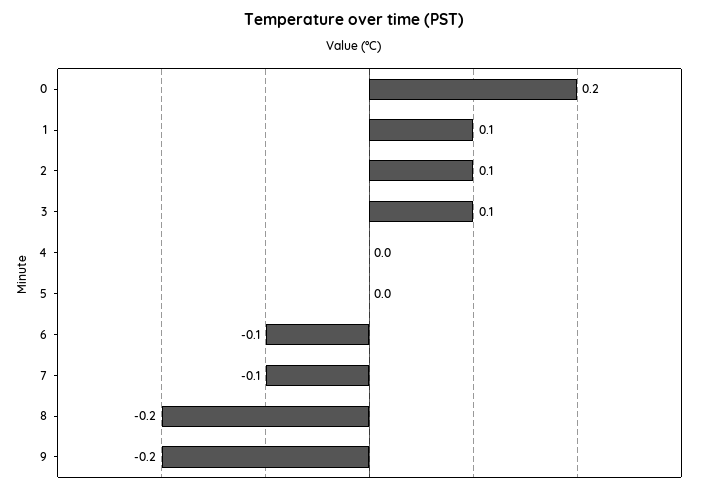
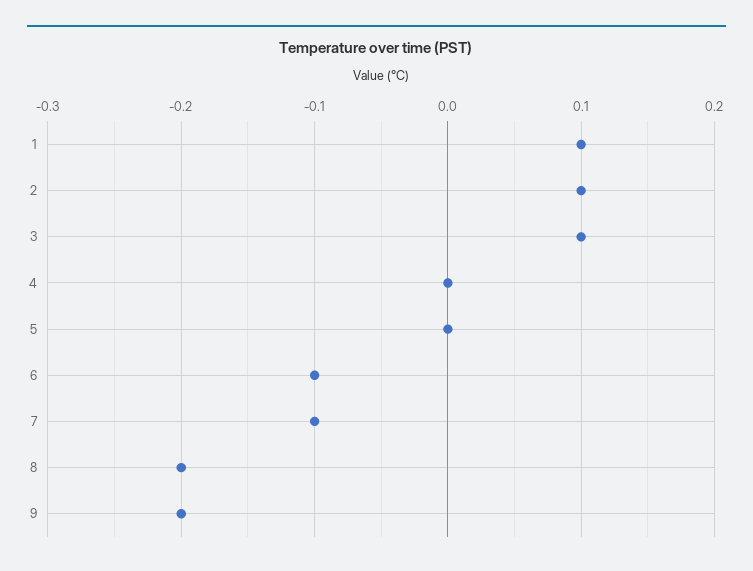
  {
-   "0": 0.2,
    "1": 0.1,
    "2": 0.1,
    "3": 0.1,
    "4": 0,
    "5": 0,
    "6": -0.1,
    "7": -0.1,
    "8": -0.2,
    "9": -0.2
  }

